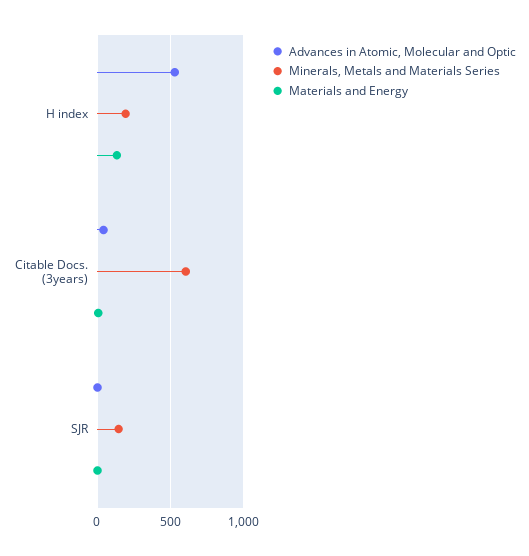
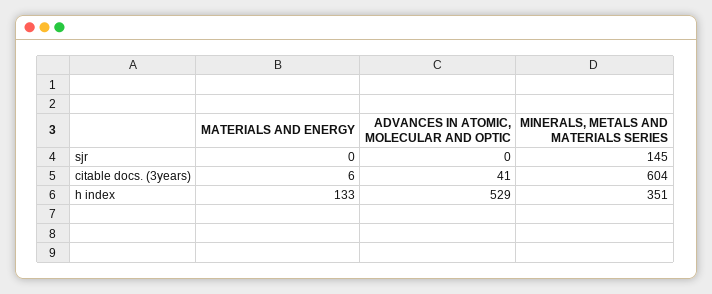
  {
    "Advances in Atomic, Molecular and Optic": {
      "H index": 529,
      "Citable Docs. (3years)": 41,
      "SJR": 0
    },
    "Minerals, Metals and Materials Series": {
-     "H index": 200,
+     "H index": 351,
      "Citable Docs. (3years)": 604,
      "SJR": 145
    },
    "Materials and Energy": {
      "H index": 133,
      "Citable Docs. (3years)": 6,
      "SJR": 0
    }
  }

